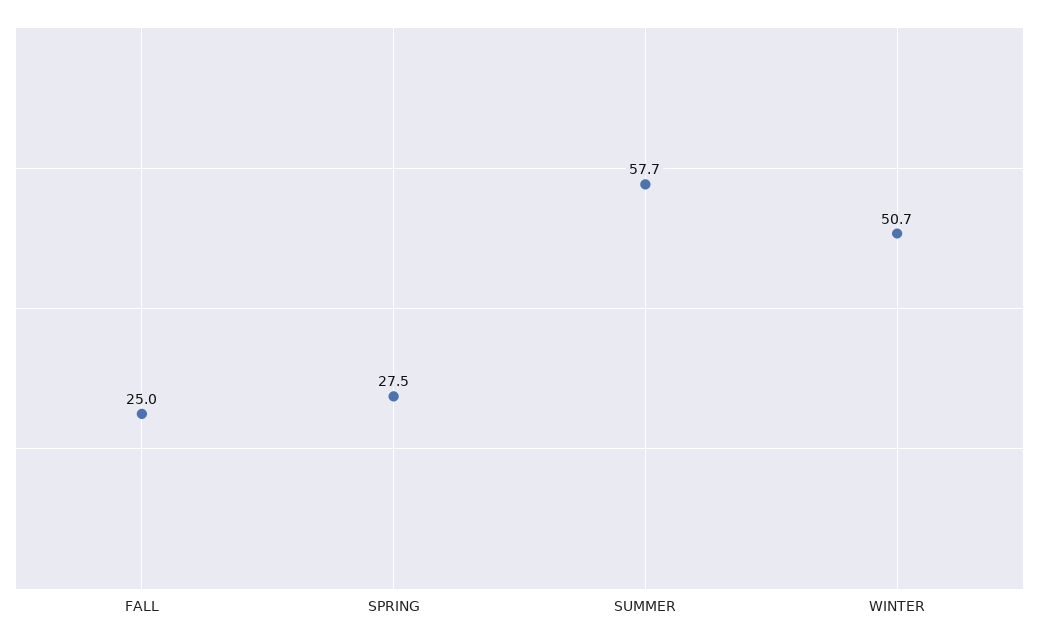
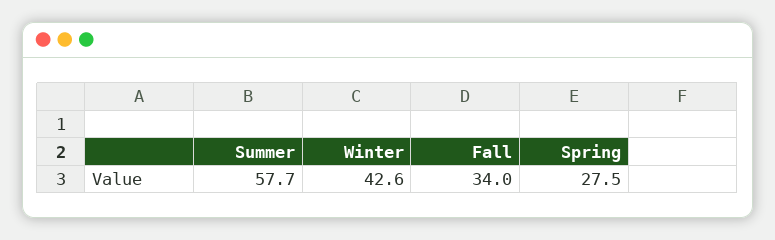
  {
-   "FALL": 25,
+   "FALL": 34,
    "SPRING": 27.5,
    "SUMMER": 57.7,
-   "WINTER": 50.7
+   "WINTER": 42.6
  }

